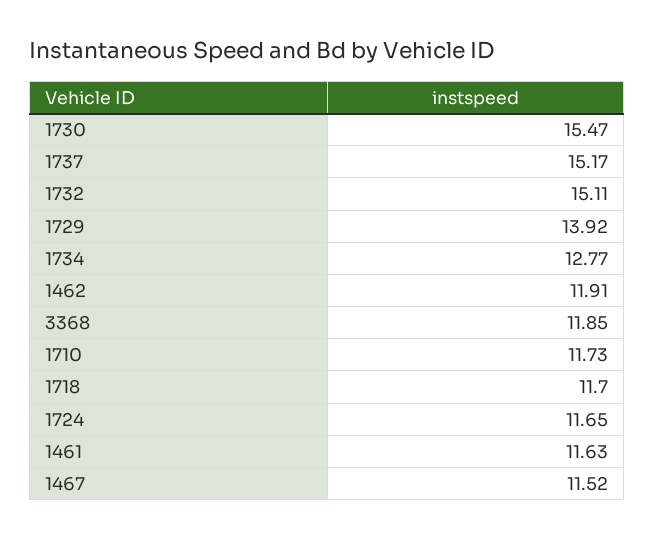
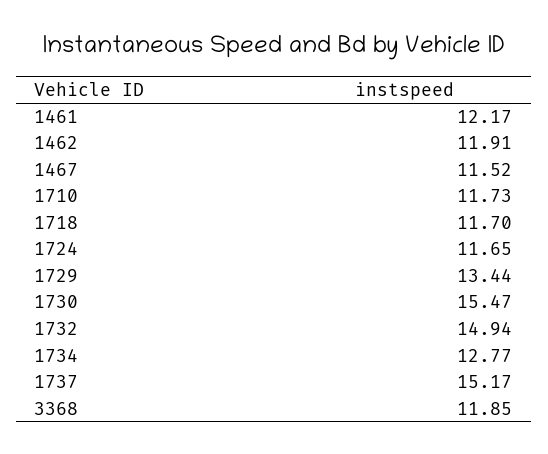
  {
    "1730": 15.47,
    "1737": 15.17,
-   "1732": 15.11,
+   "1732": 14.94,
-   "1729": 13.92,
+   "1729": 13.44,
    "1734": 12.77,
    "1462": 11.91,
    "3368": 11.85,
    "1710": 11.73,
    "1718": 11.7,
    "1724": 11.65,
-   "1461": 11.63,
+   "1461": 12.17,
    "1467": 11.52
  }

